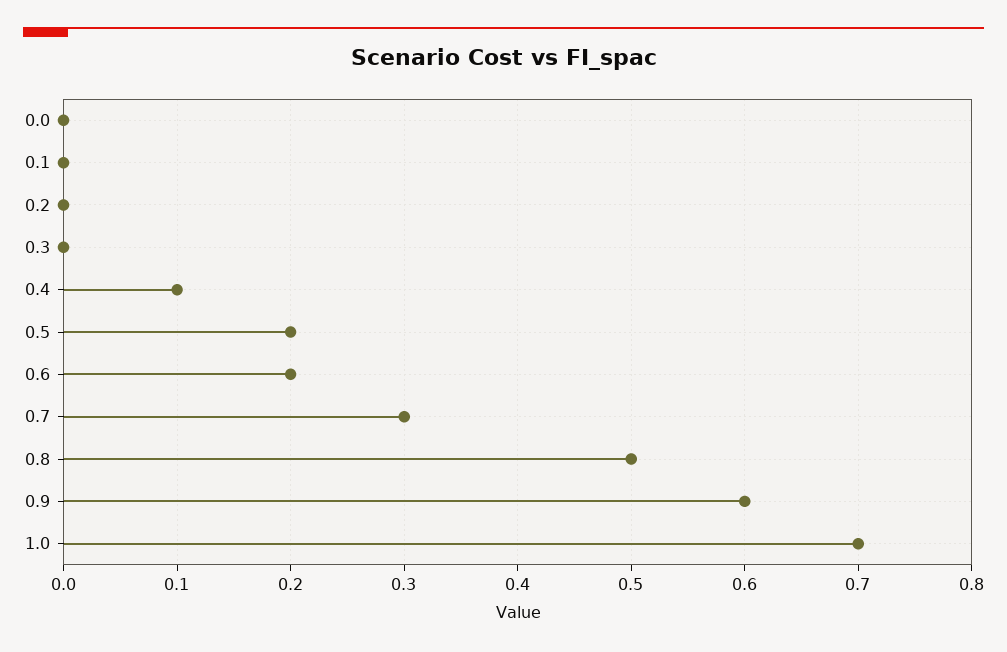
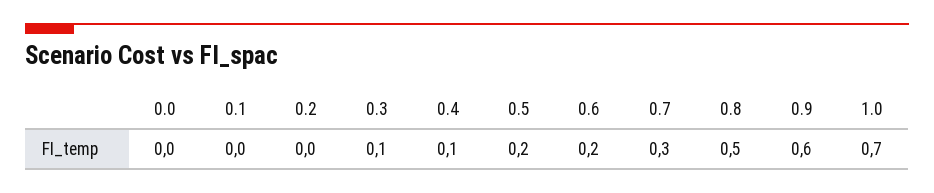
  {
    "0.0": 0,
    "0.1": 0,
    "0.2": 0,
-   "0.3": 0,
+   "0.3": 0.1,
    "0.4": 0.1,
    "0.5": 0.2,
    "0.6": 0.2,
    "0.7": 0.3,
    "0.8": 0.5,
    "0.9": 0.6,
    "1.0": 0.7
  }

